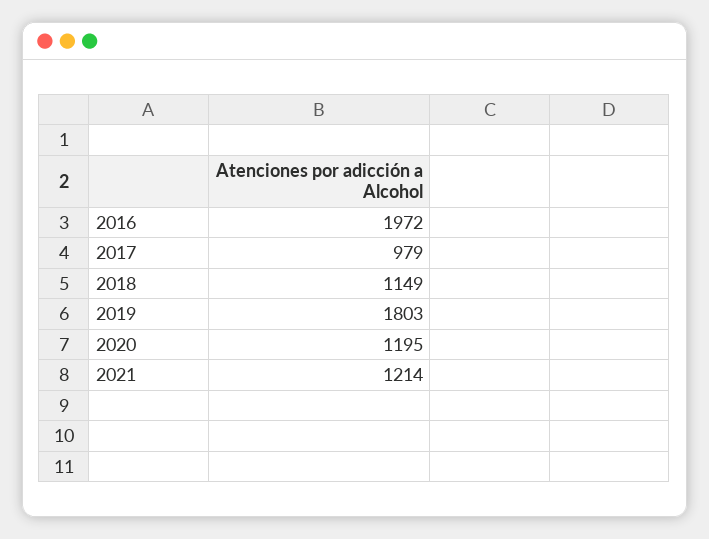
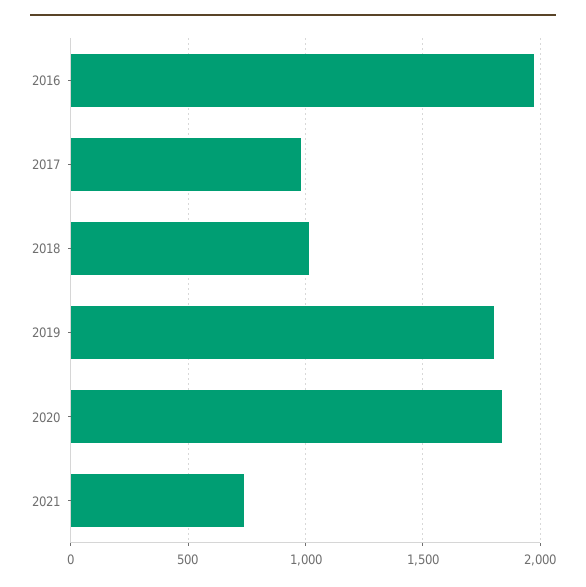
  {
    "2016": 1972,
    "2017": 979,
-   "2018": 1149,
+   "2018": 1000,
    "2019": 1803,
-   "2020": 1195,
+   "2020": 1850,
-   "2021": 1214
+   "2021": 750
  }

